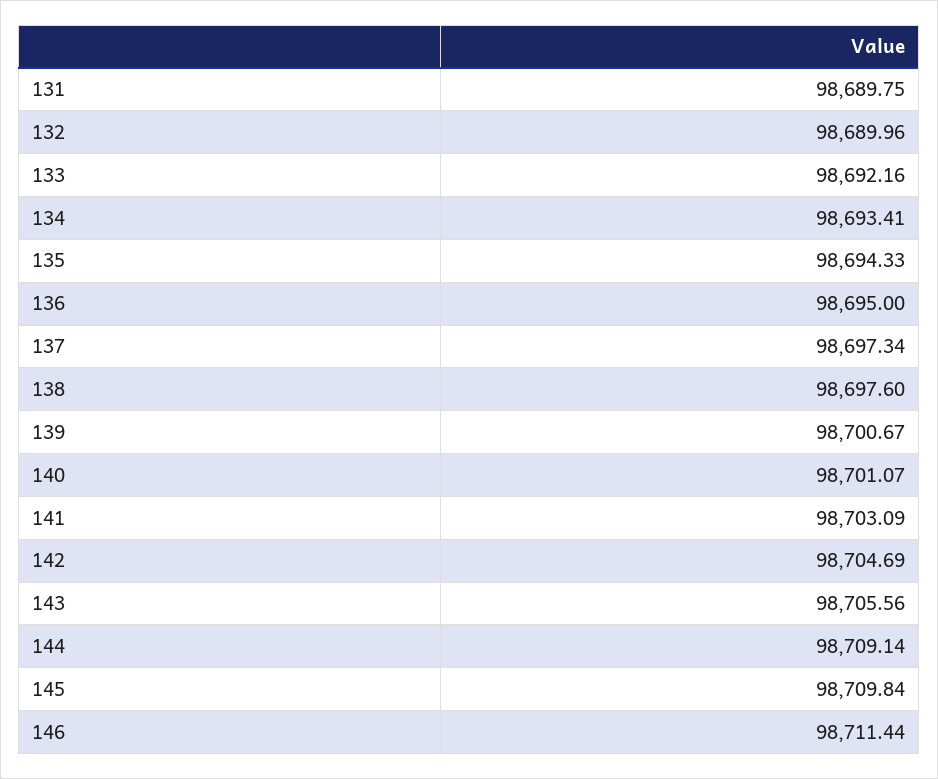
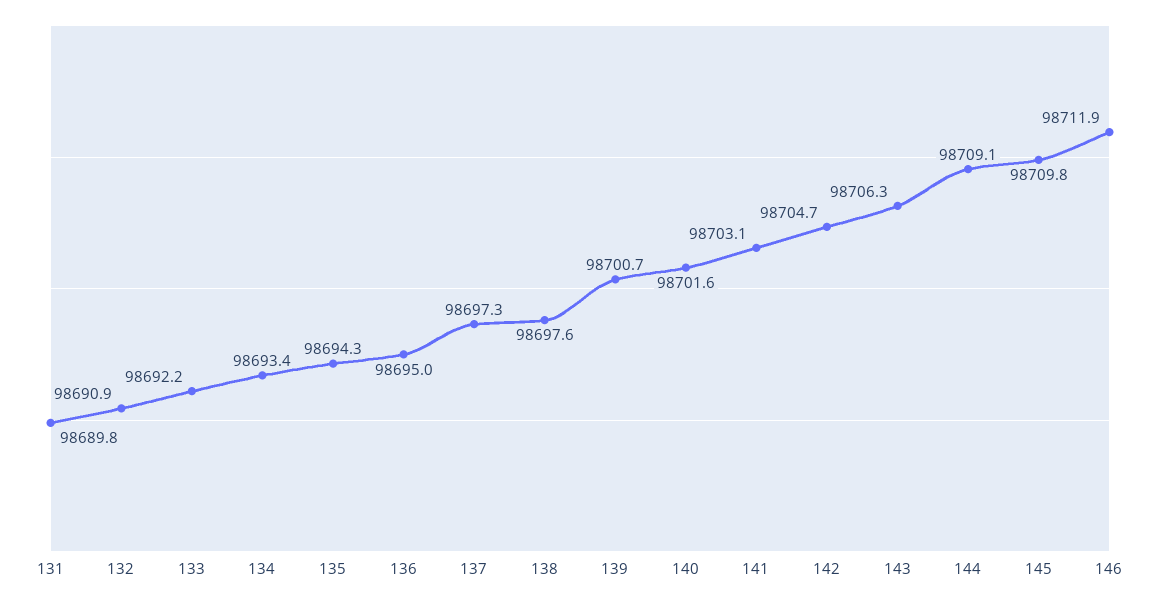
  {
    "131": 98689.75,
-   "132": 98689.96,
+   "132": 98690.9,
    "133": 98692.16,
    "134": 98693.41,
    "135": 98694.33,
    "136": 98695,
    "137": 98697.34,
    "138": 98697.6,
    "139": 98700.67,
-   "140": 98701.07,
+   "140": 98701.6,
    "141": 98703.09,
    "142": 98704.69,
-   "143": 98705.56,
+   "143": 98706.3,
    "144": 98709.14,
    "145": 98709.84,
-   "146": 98711.44
+   "146": 98711.9
  }

